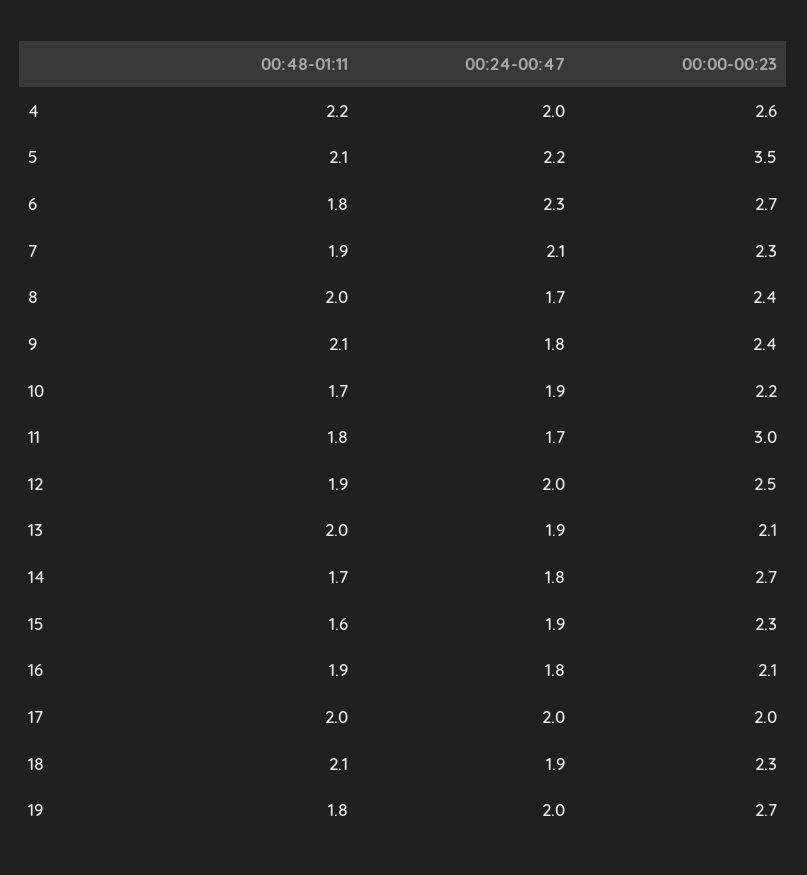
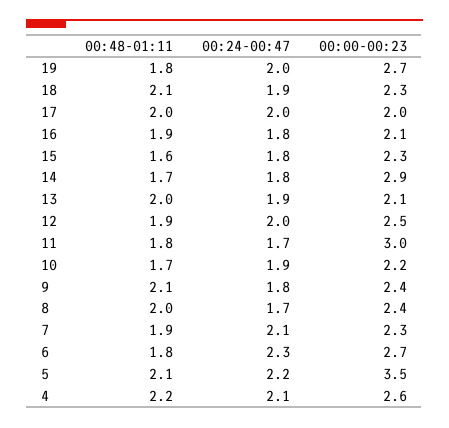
  {
    "00:48-01:11": {
      "4": 2.2,
      "5": 2.1,
      "6": 1.8,
      "7": 1.9,
      "8": 2,
      "9": 2.1,
      "10": 1.7,
      "11": 1.8,
      "12": 1.9,
      "13": 2,
      "14": 1.7,
      "15": 1.6,
      "16": 1.9,
      "17": 2,
      "18": 2.1,
      "19": 1.8
    },
    "00:24-00:47": {
-     "4": 2,
+     "4": 2.1,
      "5": 2.2,
      "6": 2.3,
      "7": 2.1,
      "8": 1.7,
      "9": 1.8,
      "10": 1.9,
      "11": 1.7,
      "12": 2,
      "13": 1.9,
      "14": 1.8,
-     "15": 1.9,
+     "15": 1.8,
      "16": 1.8,
      "17": 2,
      "18": 1.9,
      "19": 2
    },
    "00:00-00:23": {
      "4": 2.6,
      "5": 3.5,
      "6": 2.7,
      "7": 2.3,
      "8": 2.4,
      "9": 2.4,
      "10": 2.2,
      "11": 3,
      "12": 2.5,
      "13": 2.1,
-     "14": 2.7,
+     "14": 2.9,
      "15": 2.3,
      "16": 2.1,
      "17": 2,
      "18": 2.3,
      "19": 2.7
    }
  }

